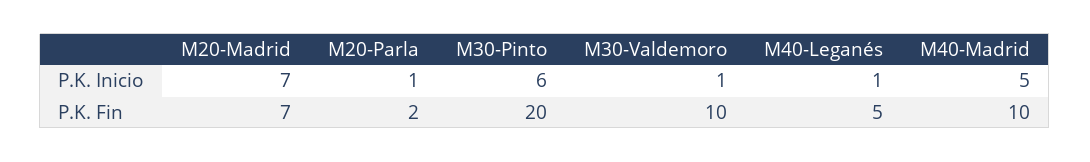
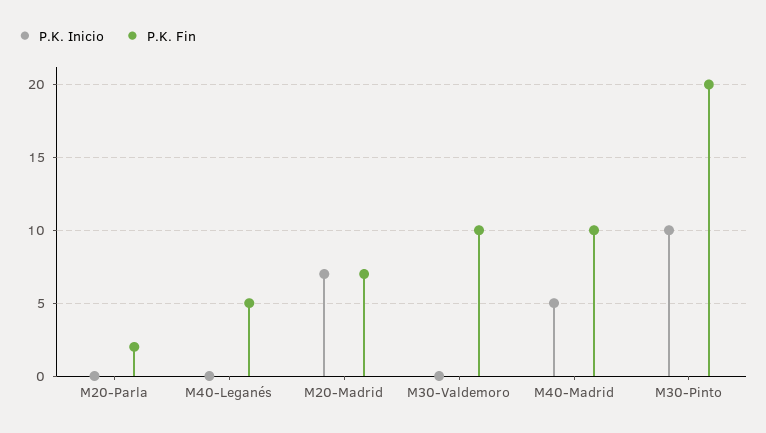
  {
    "P.K. Inicio": {
      "M20-Madrid": 7,
-     "M20-Parla": 1,
+     "M20-Parla": 0,
-     "M30-Pinto": 6,
+     "M30-Pinto": 10,
-     "M30-Valdemoro": 1,
+     "M30-Valdemoro": 0,
-     "M40-Leganés": 1,
+     "M40-Leganés": 0,
      "M40-Madrid": 5
    },
    "P.K. Fin": {
      "M20-Madrid": 7,
      "M20-Parla": 2,
      "M30-Pinto": 20,
      "M30-Valdemoro": 10,
      "M40-Leganés": 5,
      "M40-Madrid": 10
    }
  }

